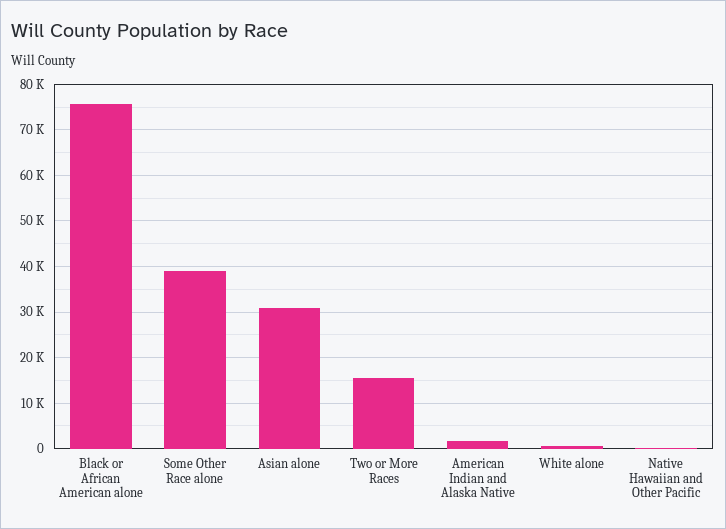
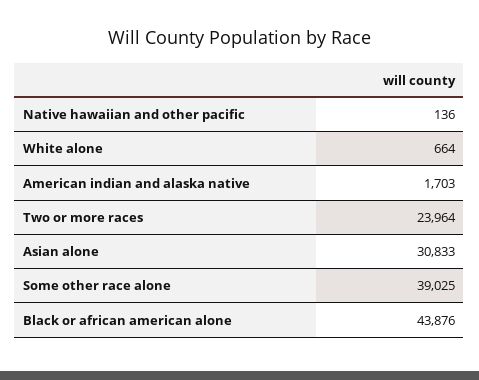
  {
-   "Black or African American alone": 76000,
+   "Black or African American alone": 43876,
    "Some Other Race alone": 39025,
    "Asian alone": 30833,
-   "Two or More Races": 16000,
+   "Two or More Races": 23964,
    "American Indian and Alaska Native": 1703,
    "White alone": 664,
    "Native Hawaiian and Other Pacific": 136
  }

